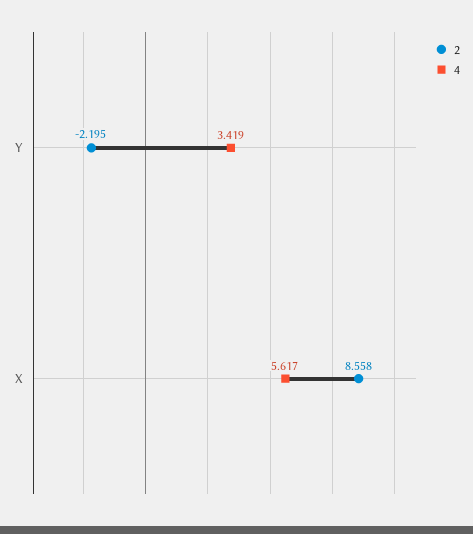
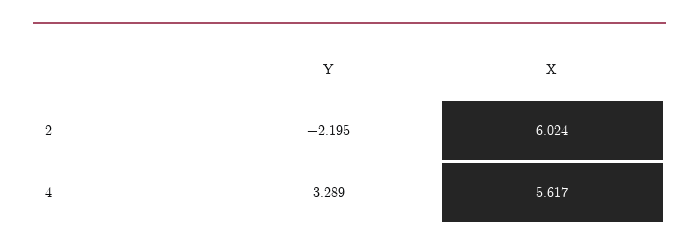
  {
    "2": {
      "Y": -2.195,
-     "X": 8.558
+     "X": 6.024
    },
    "4": {
-     "Y": 3.419,
+     "Y": 3.289,
      "X": 5.617
    }
  }

